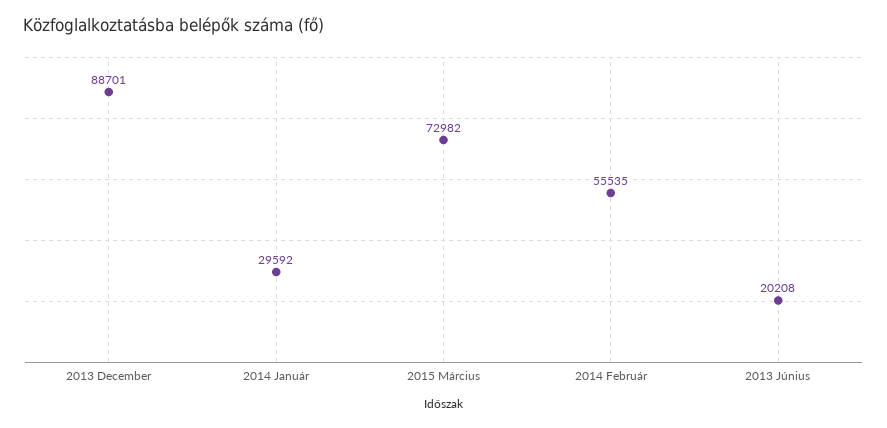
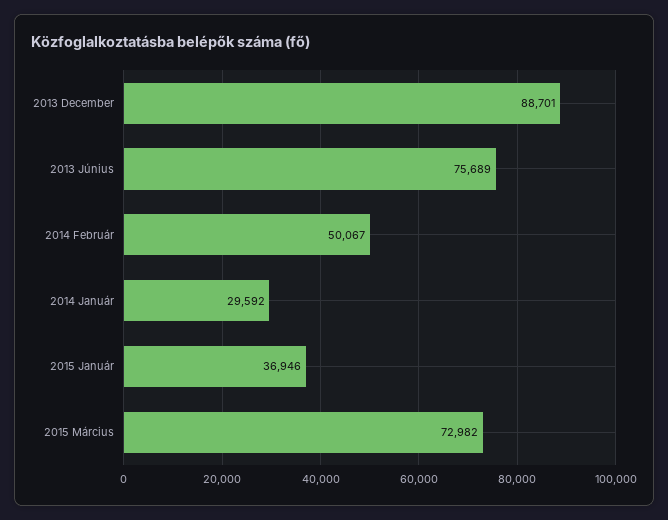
  {
    "2013 December": 88701,
    "2014 Január": 29592,
    "2015 Március": 72982,
-   "2014 Február": 55535,
+   "2014 Február": 50067,
-   "2013 Június": 20208
+   "2013 Június": 75689,
+   "2015 Január": 36946
  }

